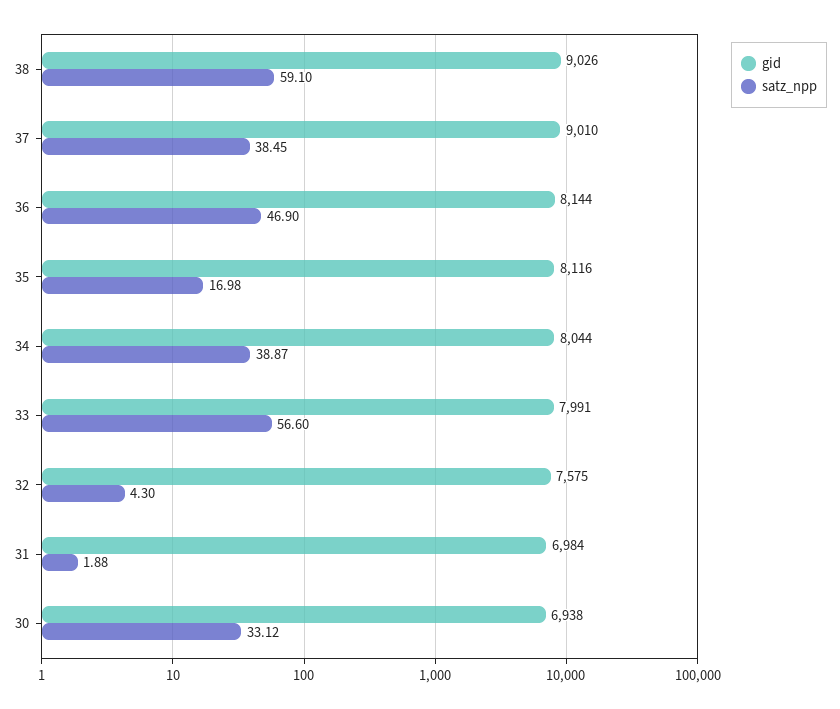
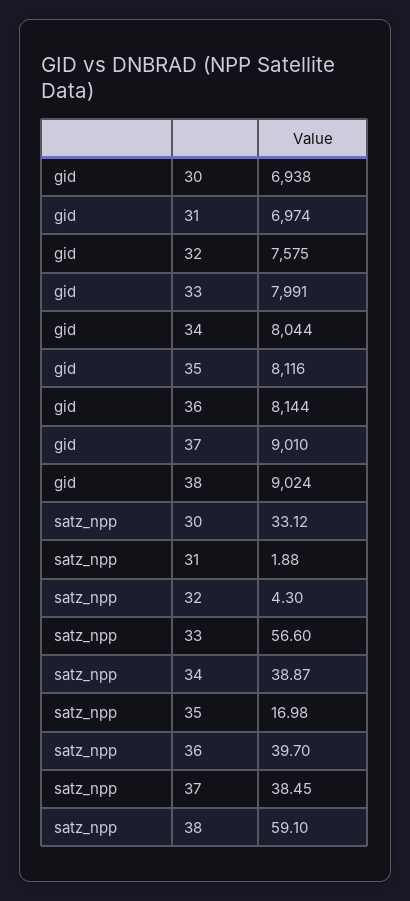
  {
    "gid": {
-     "38": 9026,
+     "38": 9024,
      "37": 9010,
      "36": 8144,
      "35": 8116,
      "34": 8044,
      "33": 7991,
      "32": 7575,
-     "31": 6984,
+     "31": 6974,
      "30": 6938
    },
    "satz_npp": {
      "38": 59.1,
      "37": 38.45,
-     "36": 46.9,
+     "36": 39.7,
      "35": 16.98,
      "34": 38.87,
      "33": 56.6,
      "32": 4.3,
      "31": 1.88,
      "30": 33.12
    }
  }

